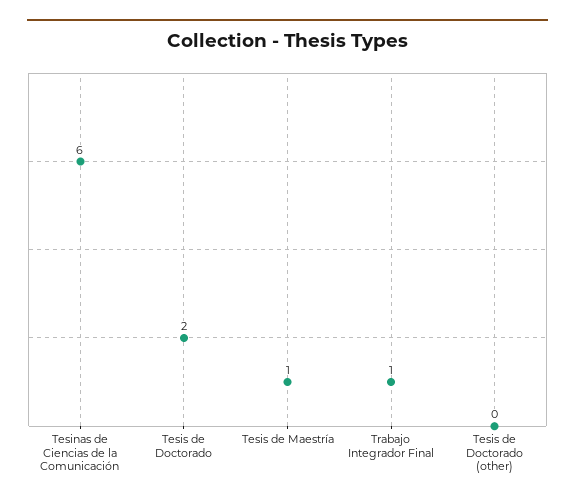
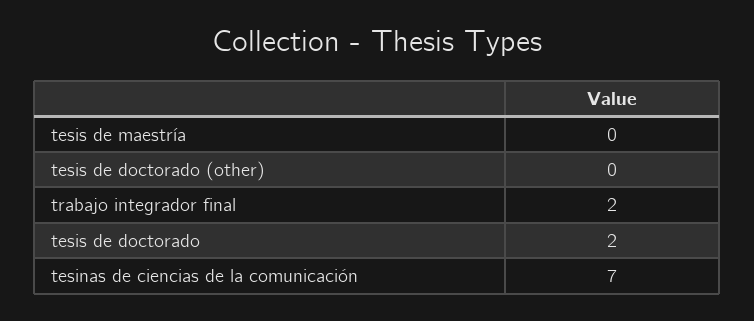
  {
-   "Tesinas de Ciencias de la Comunicación": 6,
+   "Tesinas de Ciencias de la Comunicación": 7,
    "Tesis de Doctorado": 2,
-   "Tesis de Maestría": 1,
+   "Tesis de Maestría": 0,
-   "Trabajo Integrador Final": 1,
+   "Trabajo Integrador Final": 2,
    "Tesis de Doctorado (other)": 0
  }

